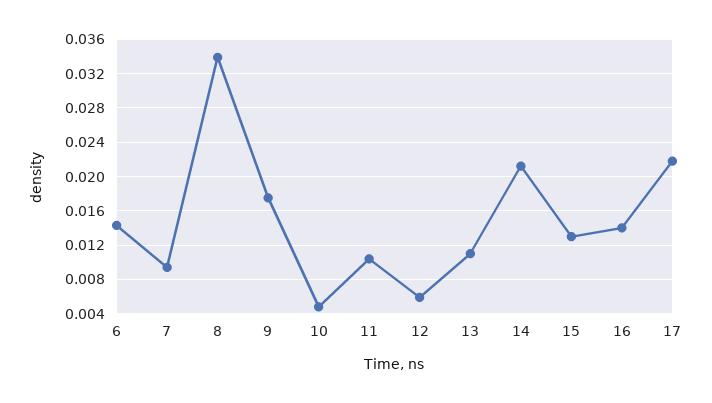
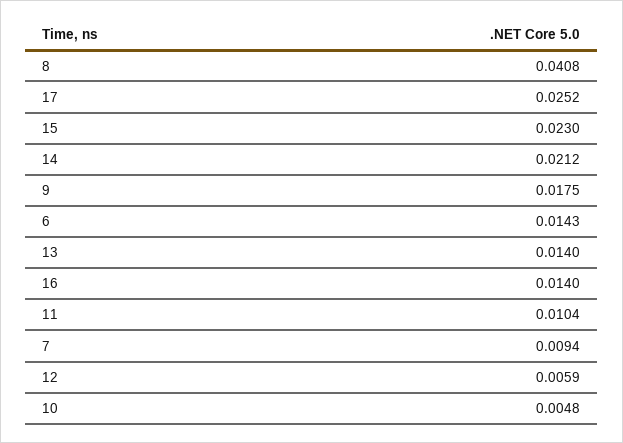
  {
    "6": 0.0143,
    "7": 0.0094,
-   "8": 0.034,
+   "8": 0.0408,
    "9": 0.0175,
    "10": 0.0048,
    "11": 0.0104,
    "12": 0.0059,
-   "13": 0.011,
+   "13": 0.014,
    "14": 0.0212,
-   "15": 0.013,
+   "15": 0.023,
    "16": 0.014,
-   "17": 0.022
+   "17": 0.0252
  }

